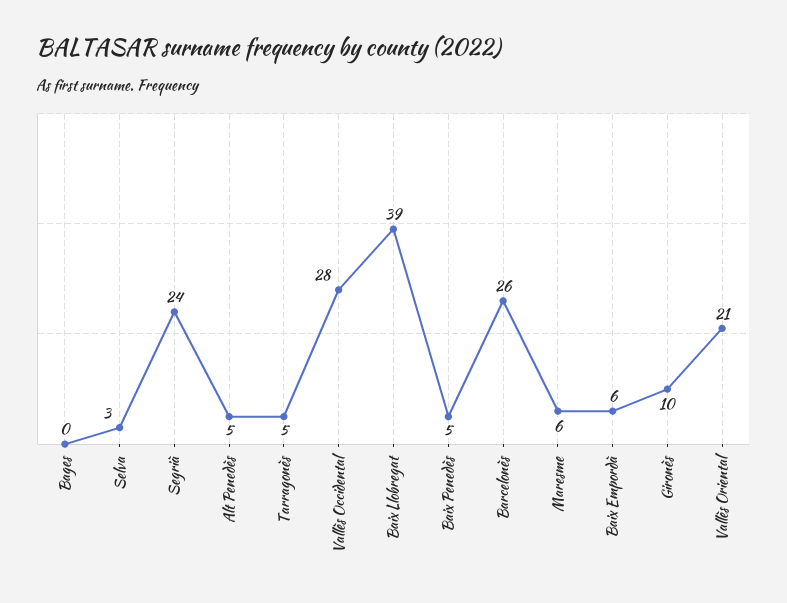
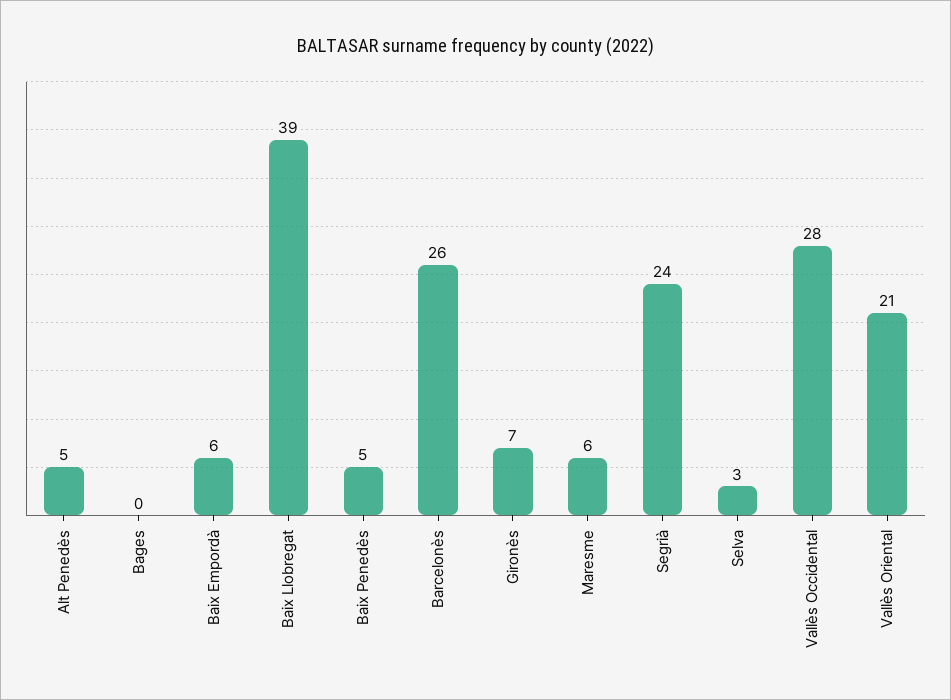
  {
    "Bages": 0,
    "Selva": 3,
    "Segrià": 24,
    "Alt Penedès": 5,
-   "Tarragonès": 5,
    "Vallès Occidental": 28,
    "Baix Llobregat": 39,
    "Baix Penedès": 5,
    "Barcelonès": 26,
    "Maresme": 6,
    "Baix Empordà": 6,
-   "Gironès": 10,
+   "Gironès": 7,
    "Vallès Oriental": 21
  }

